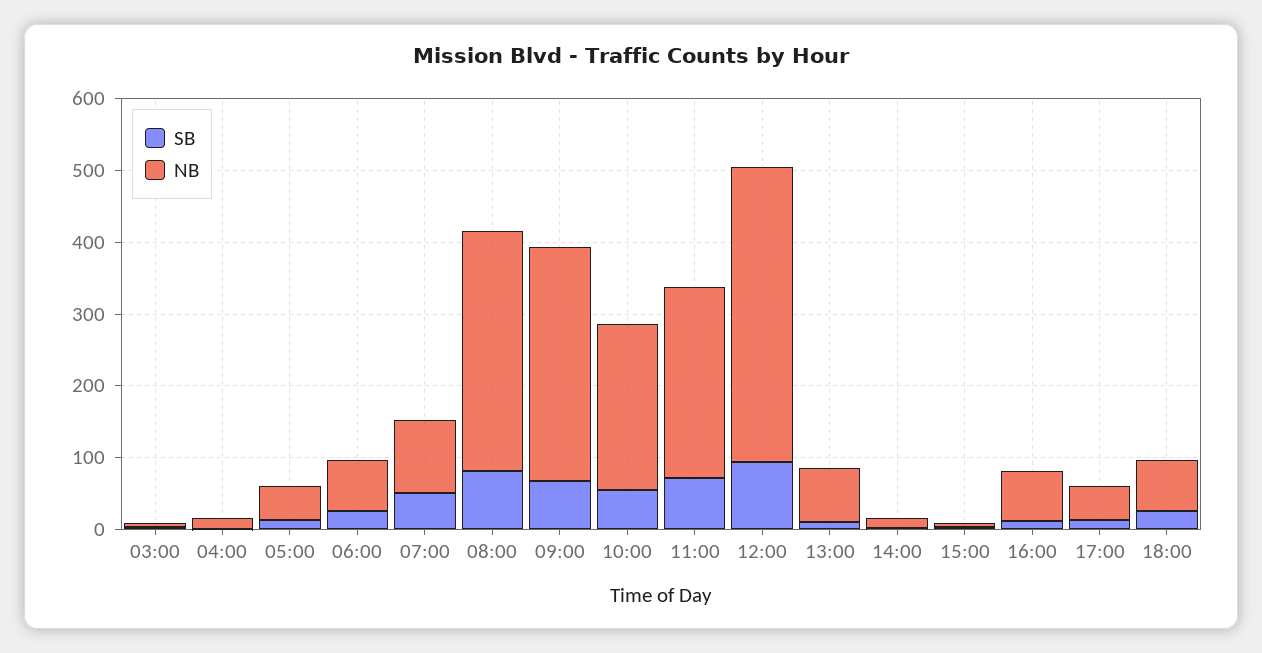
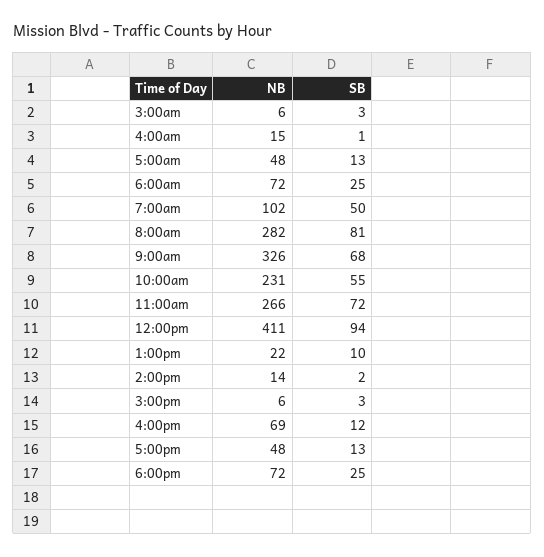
  {
    "SB": {
      "03:00": 3,
      "04:00": 1,
      "05:00": 13,
      "06:00": 25,
      "07:00": 50,
      "08:00": 81,
      "09:00": 68,
      "10:00": 55,
      "11:00": 72,
      "12:00": 94,
      "13:00": 10,
      "14:00": 2,
      "15:00": 3,
      "16:00": 12,
      "17:00": 13,
      "18:00": 25
    },
    "NB": {
      "03:00": 6,
      "04:00": 15,
      "05:00": 48,
      "06:00": 72,
      "07:00": 102,
-     "08:00": 340,
+     "08:00": 282,
      "09:00": 326,
      "10:00": 231,
      "11:00": 266,
      "12:00": 411,
-     "13:00": 80,
+     "13:00": 22,
      "14:00": 14,
      "15:00": 6,
      "16:00": 69,
      "17:00": 48,
      "18:00": 72
    }
  }

